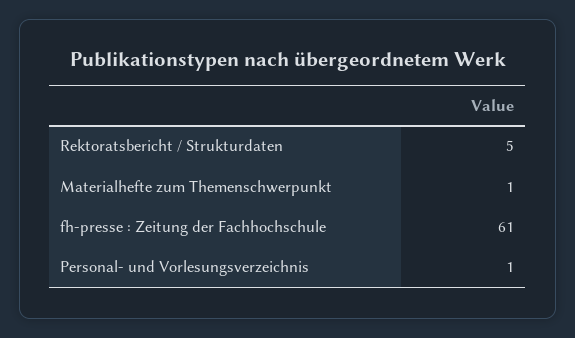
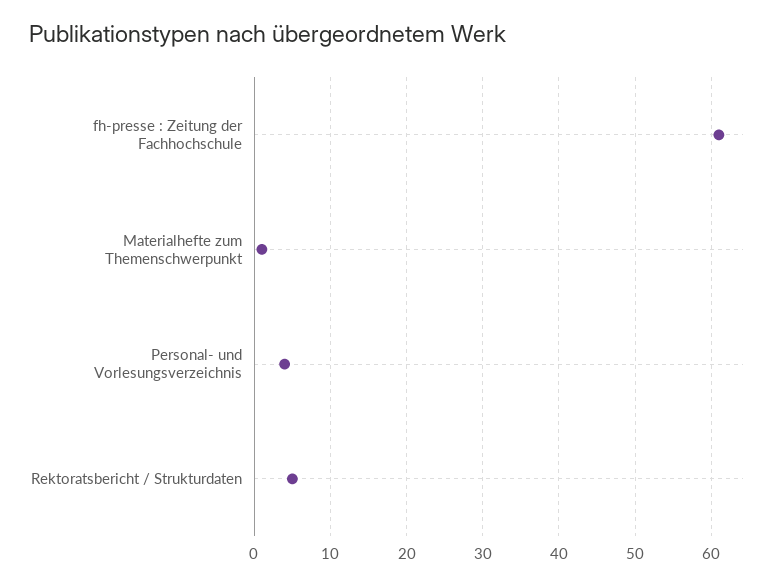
  {
    "Rektoratsbericht / Strukturdaten": 5,
    "Materialhefte zum Themenschwerpunkt": 1,
    "fh-presse : Zeitung der Fachhochschule": 61,
-   "Personal- und Vorlesungsverzeichnis": 1
+   "Personal- und Vorlesungsverzeichnis": 4
  }

